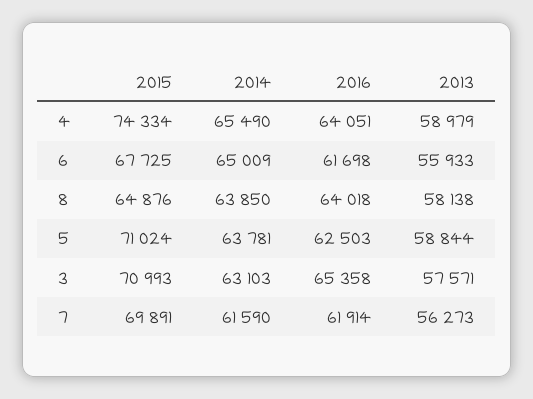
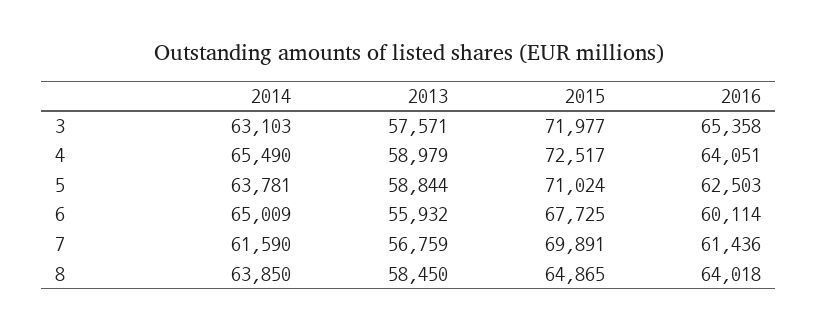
  {
    "2015": {
-     "4": 74334,
+     "4": 72517,
      "6": 67725,
-     "8": 64876,
+     "8": 64865,
      "5": 71024,
-     "3": 70993,
+     "3": 71977,
      "7": 69891
    },
    "2014": {
      "4": 65490,
      "6": 65009,
      "8": 63850,
      "5": 63781,
      "3": 63103,
      "7": 61590
    },
    "2016": {
      "4": 64051,
-     "6": 61698,
+     "6": 60114,
      "8": 64018,
      "5": 62503,
      "3": 65358,
-     "7": 61914
+     "7": 61436
    },
    "2013": {
      "4": 58979,
-     "6": 55933,
+     "6": 55932,
-     "8": 58138,
+     "8": 58450,
      "5": 58844,
      "3": 57571,
-     "7": 56273
+     "7": 56759
    }
  }

